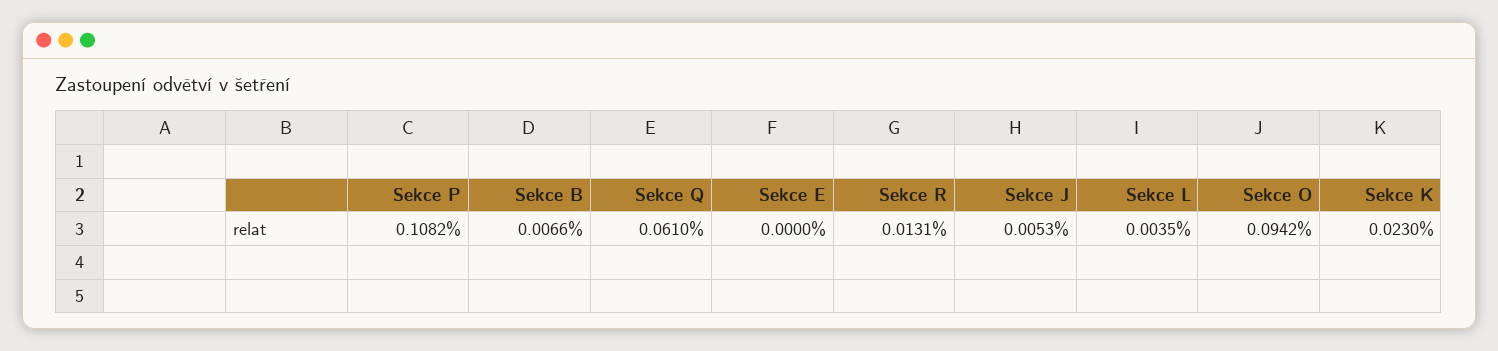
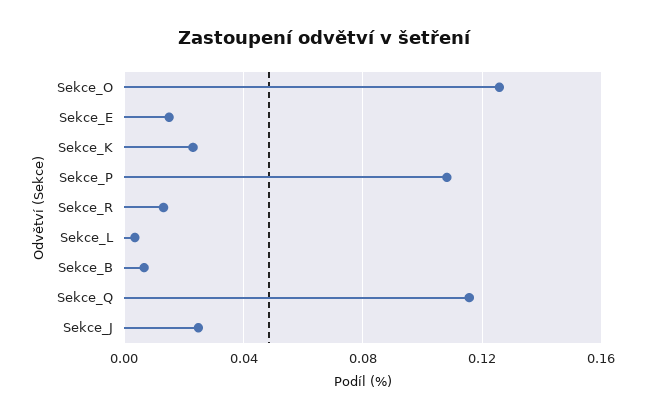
  {
    "Sekce P": 0.1082,
    "Sekce B": 0.0066,
-   "Sekce Q": 0.061,
+   "Sekce Q": 0.115,
-   "Sekce E": 0,
+   "Sekce E": 0.015,
    "Sekce R": 0.0131,
-   "Sekce J": 0.0053,
+   "Sekce J": 0.025,
    "Sekce L": 0.0035,
-   "Sekce O": 0.0942,
+   "Sekce O": 0.125,
    "Sekce K": 0.023
  }

